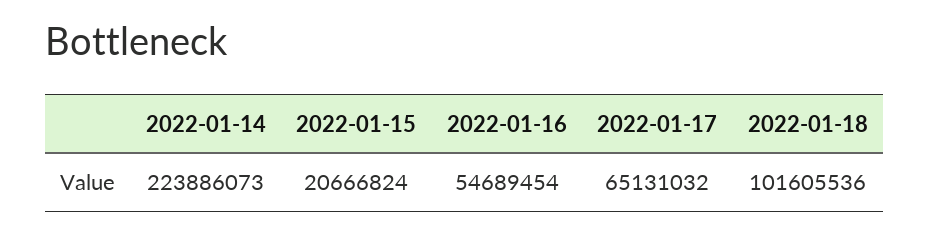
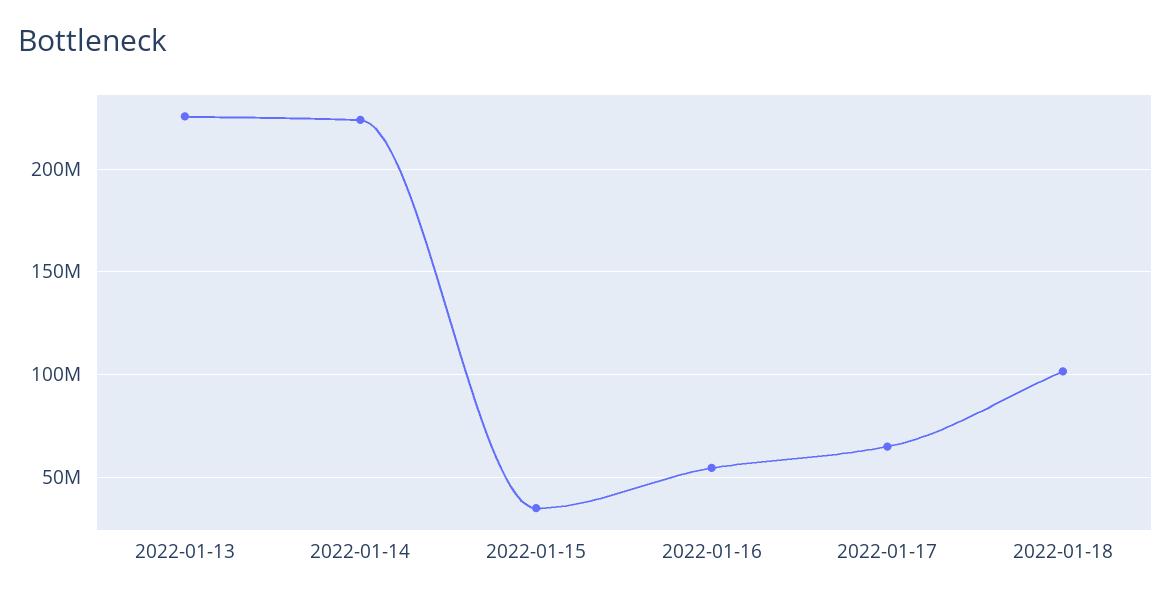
  {
    "2022-01-14": 223886073,
-   "2022-01-15": 20666824,
+   "2022-01-15": 35000000,
    "2022-01-16": 54689454,
    "2022-01-17": 65131032,
-   "2022-01-18": 101605536
+   "2022-01-18": 101605536,
+   "2022-01-13": 225000000
  }

